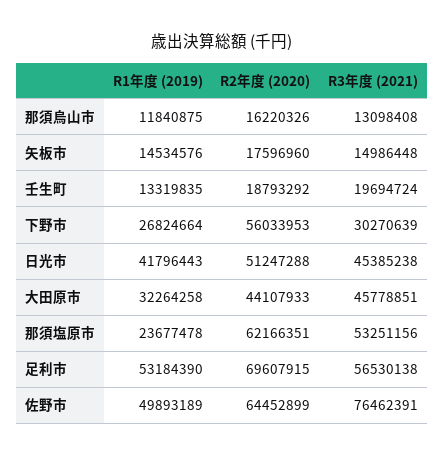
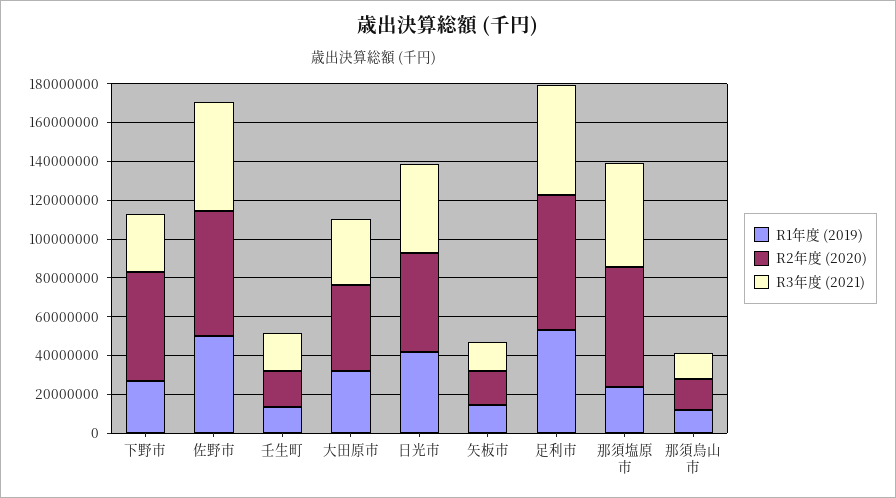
  {
    "R1年度 (2019)": {
      "那須烏山市": 11840875,
      "矢板市": 14534576,
      "壬生町": 13319835,
      "下野市": 26824664,
      "日光市": 41796443,
      "大田原市": 32264258,
      "那須塩原市": 23677478,
      "足利市": 53184390,
      "佐野市": 49893189
    },
    "R2年度 (2020)": {
      "那須烏山市": 16220326,
      "矢板市": 17596960,
      "壬生町": 18793292,
      "下野市": 56033953,
      "日光市": 51247288,
      "大田原市": 44107933,
      "那須塩原市": 62166351,
      "足利市": 69607915,
      "佐野市": 64452899
    },
    "R3年度 (2021)": {
      "那須烏山市": 13098408,
      "矢板市": 14986448,
      "壬生町": 19694724,
      "下野市": 30270639,
      "日光市": 45385238,
-     "大田原市": 45778851,
+     "大田原市": 35000000,
      "那須塩原市": 53251156,
      "足利市": 56530138,
-     "佐野市": 76462391
+     "佐野市": 55000000
    }
  }

